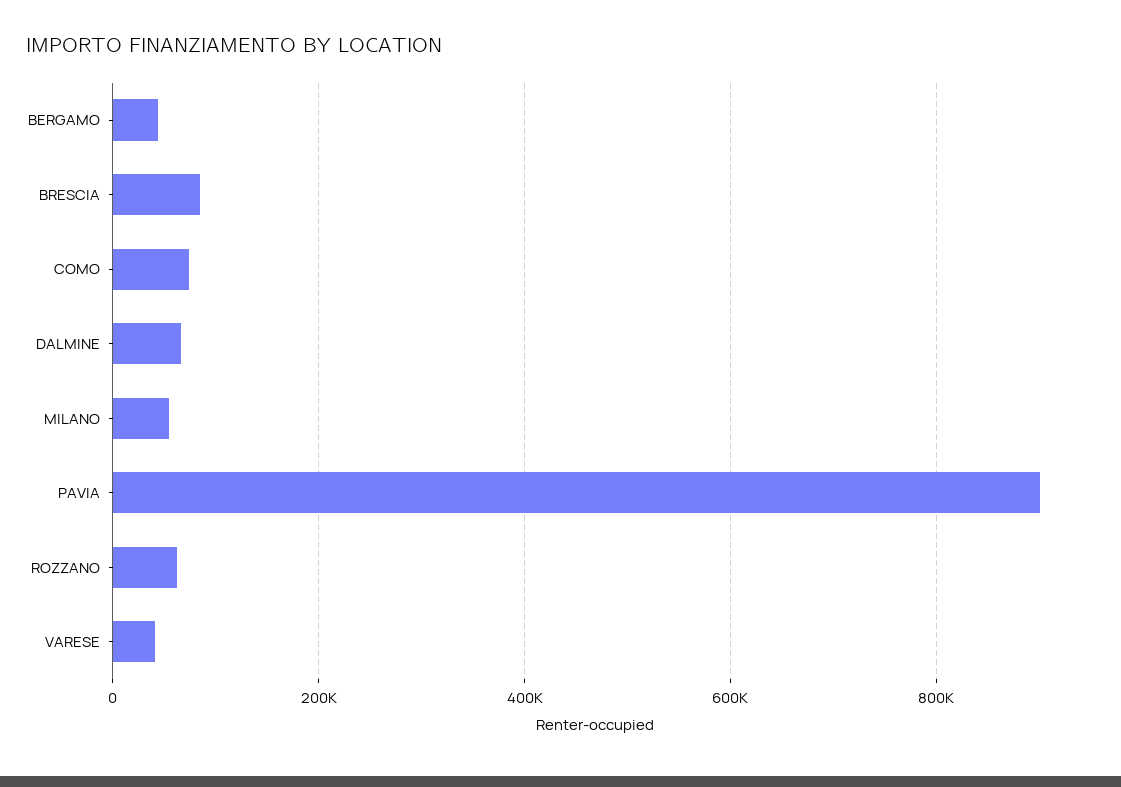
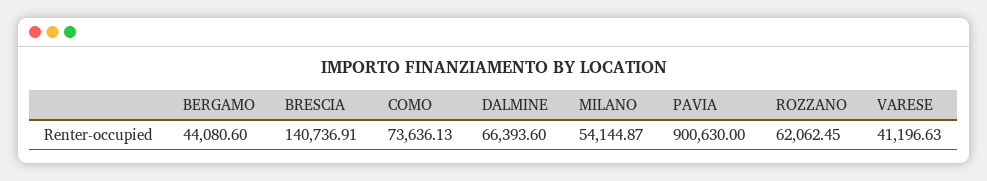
  {
    "BERGAMO": 44080.6,
-   "BRESCIA": 80000,
+   "BRESCIA": 140736.91,
    "COMO": 73636.13,
    "DALMINE": 66393.6,
    "MILANO": 54144.87,
    "PAVIA": 900630,
    "ROZZANO": 62062.45,
    "VARESE": 41196.63
  }

